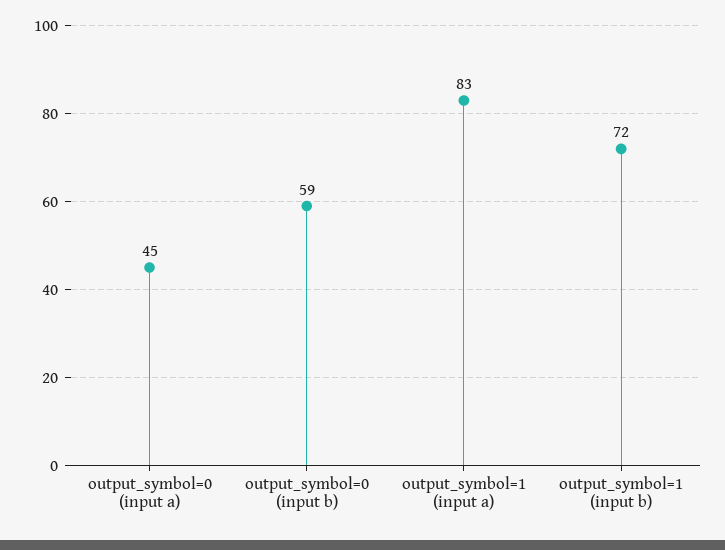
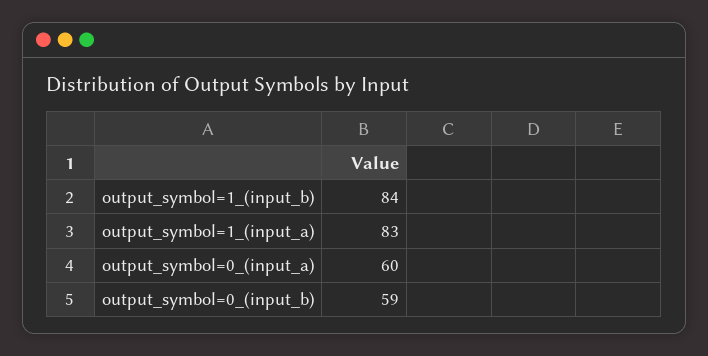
  {
-   "output_symbol=0 (input a)": 45,
+   "output_symbol=0 (input a)": 60,
    "output_symbol=0 (input b)": 59,
    "output_symbol=1 (input a)": 83,
-   "output_symbol=1 (input b)": 72
+   "output_symbol=1 (input b)": 84
  }

